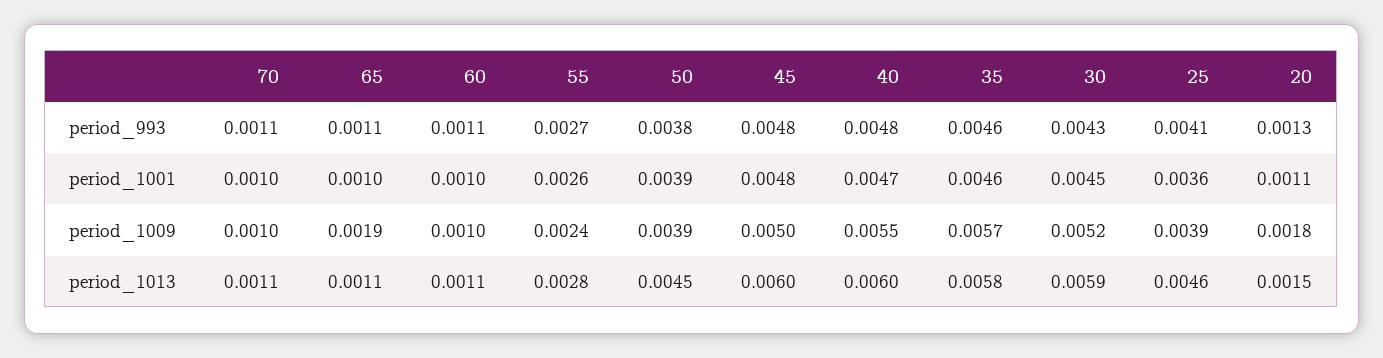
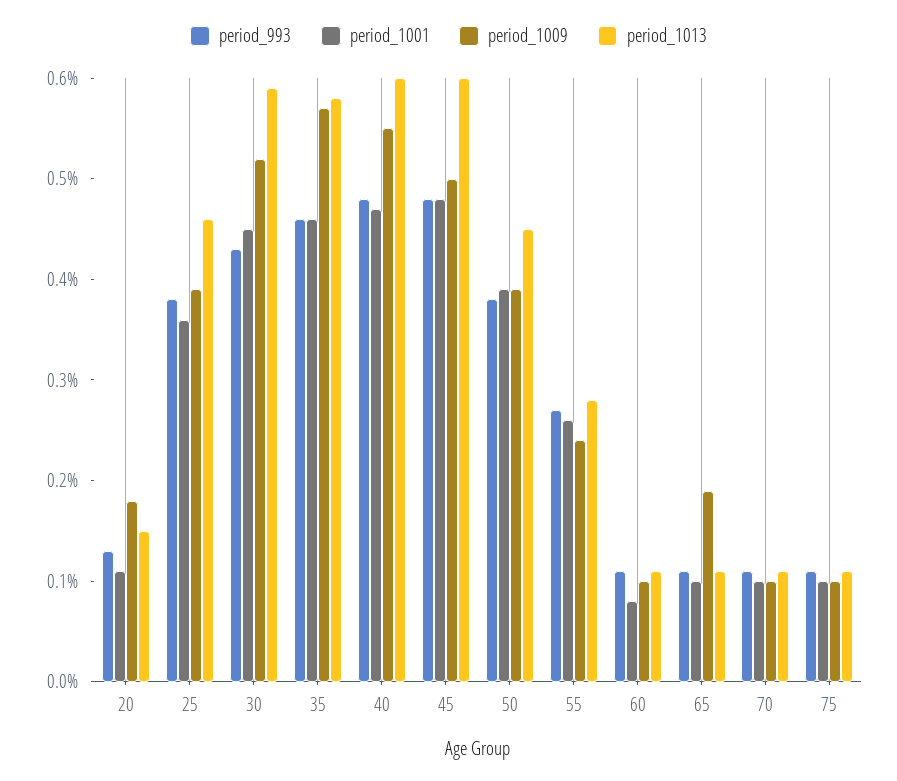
  {
    "period_993": {
      "70": 0.0011,
      "65": 0.0011,
      "60": 0.0011,
      "55": 0.0027,
      "50": 0.0038,
      "45": 0.0048,
      "40": 0.0048,
      "35": 0.0046,
      "30": 0.0043,
-     "25": 0.0041,
+     "25": 0.0038,
-     "20": 0.0013
+     "20": 0.0013,
+     "75": 0.0011
    },
    "period_1001": {
      "70": 0.001,
      "65": 0.001,
-     "60": 0.001,
+     "60": 0.0008,
      "55": 0.0026,
      "50": 0.0039,
      "45": 0.0048,
      "40": 0.0047,
      "35": 0.0046,
      "30": 0.0045,
      "25": 0.0036,
-     "20": 0.0011
+     "20": 0.0011,
+     "75": 0.001
    },
    "period_1009": {
      "70": 0.001,
      "65": 0.0019,
      "60": 0.001,
      "55": 0.0024,
      "50": 0.0039,
      "45": 0.005,
      "40": 0.0055,
      "35": 0.0057,
      "30": 0.0052,
      "25": 0.0039,
-     "20": 0.0018
+     "20": 0.0018,
+     "75": 0.001
    },
    "period_1013": {
      "70": 0.0011,
      "65": 0.0011,
      "60": 0.0011,
      "55": 0.0028,
      "50": 0.0045,
      "45": 0.006,
      "40": 0.006,
      "35": 0.0058,
      "30": 0.0059,
      "25": 0.0046,
-     "20": 0.0015
+     "20": 0.0015,
+     "75": 0.0011
    }
  }

